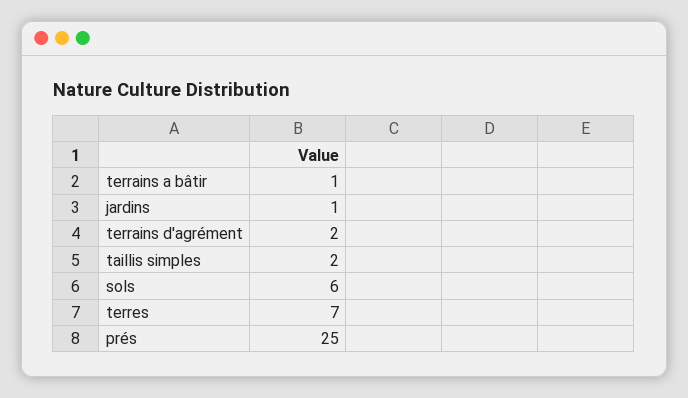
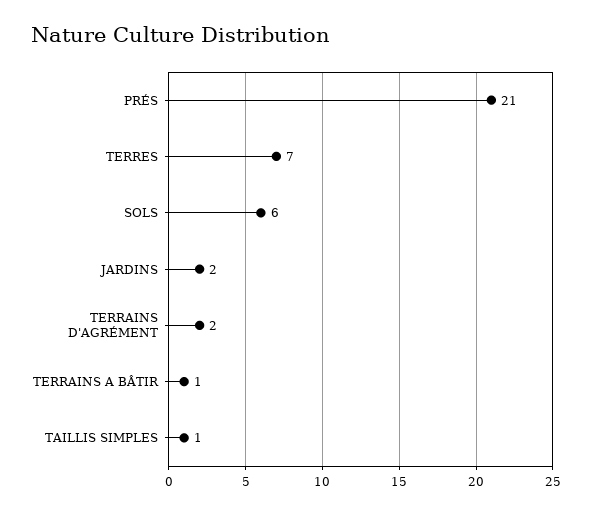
  {
    "terrains a bâtir": 1,
-   "jardins": 1,
+   "jardins": 2,
    "terrains d'agrément": 2,
-   "taillis simples": 2,
+   "taillis simples": 1,
    "sols": 6,
    "terres": 7,
-   "prés": 25
+   "prés": 21
  }

